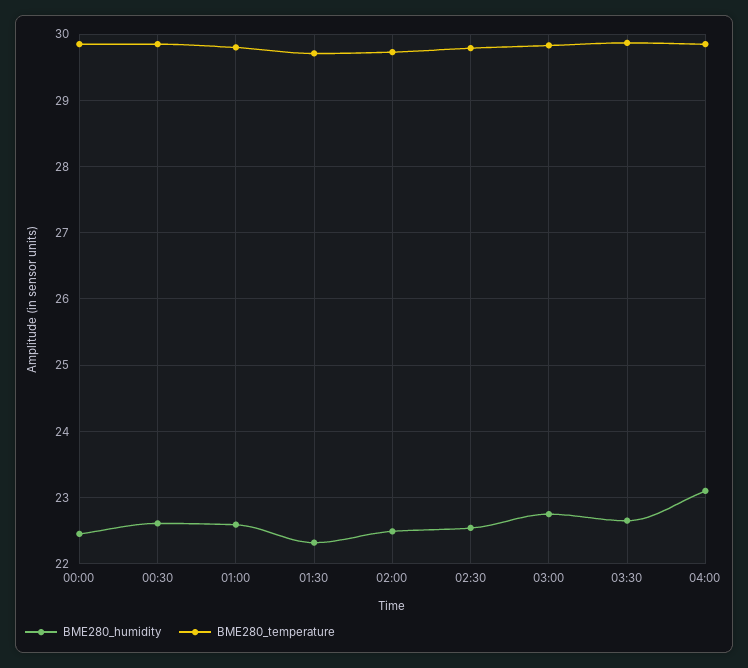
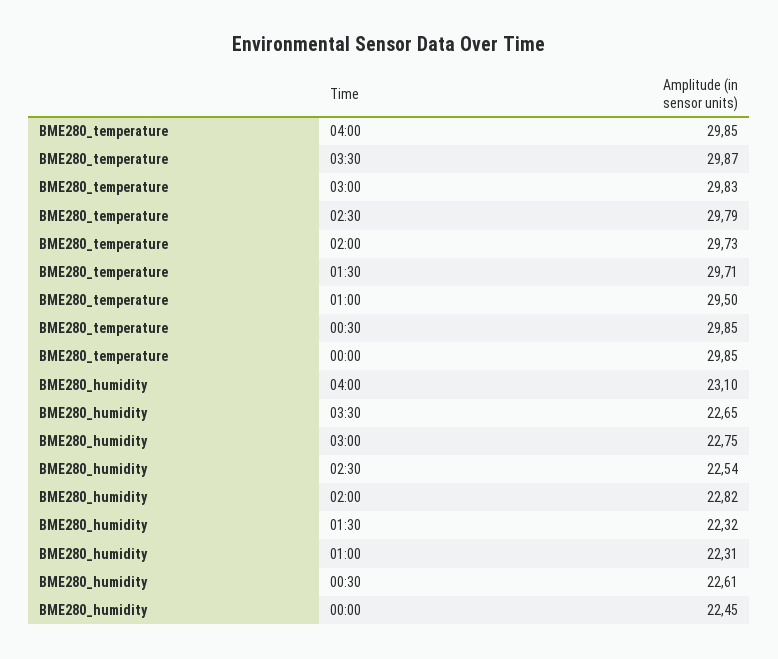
  {
    "BME280_humidity": {
      "00:00": 22.45,
      "00:30": 22.61,
-     "01:00": 22.6,
+     "01:00": 22.31,
      "01:30": 22.32,
-     "02:00": 22.5,
+     "02:00": 22.82,
      "02:30": 22.54,
      "03:00": 22.75,
      "03:30": 22.65,
      "04:00": 23.1
    },
    "BME280_temperature": {
      "00:00": 29.85,
      "00:30": 29.85,
-     "01:00": 29.8,
+     "01:00": 29.5,
      "01:30": 29.71,
      "02:00": 29.73,
      "02:30": 29.79,
      "03:00": 29.83,
      "03:30": 29.87,
      "04:00": 29.85
    }
  }

